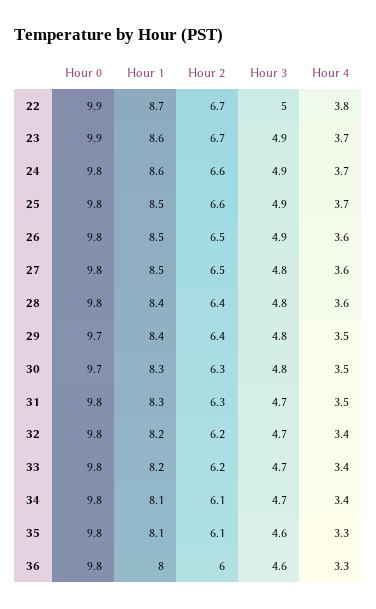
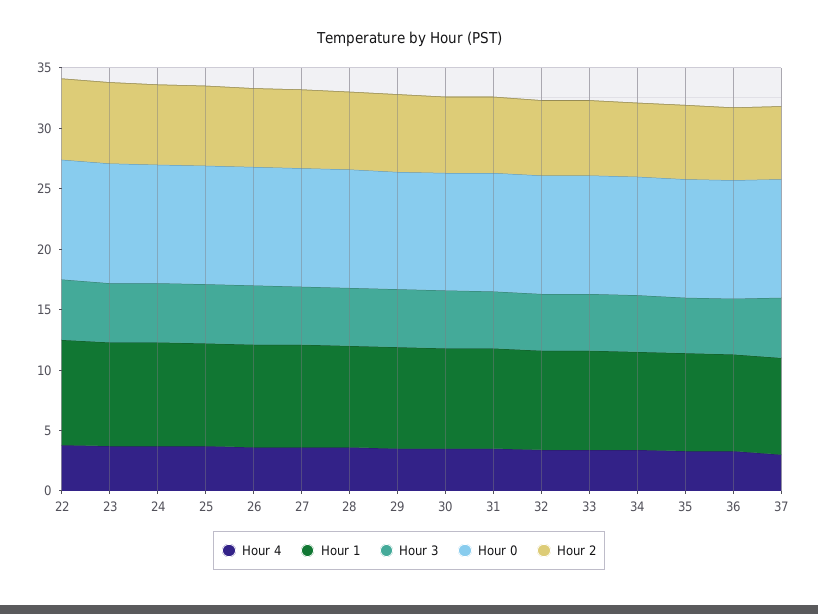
  {
    "Hour 0": {
      "22": 9.9,
      "23": 9.9,
      "24": 9.8,
      "25": 9.8,
      "26": 9.8,
      "27": 9.8,
      "28": 9.8,
      "29": 9.7,
      "30": 9.7,
      "31": 9.8,
      "32": 9.8,
      "33": 9.8,
      "34": 9.8,
      "35": 9.8,
-     "36": 9.8
+     "36": 9.8,
+     "37": 10
    },
    "Hour 1": {
      "22": 8.7,
      "23": 8.6,
      "24": 8.6,
      "25": 8.5,
      "26": 8.5,
      "27": 8.5,
      "28": 8.4,
      "29": 8.4,
      "30": 8.3,
      "31": 8.3,
      "32": 8.2,
      "33": 8.2,
      "34": 8.1,
      "35": 8.1,
-     "36": 8
+     "36": 8,
+     "37": 8
    },
    "Hour 2": {
      "22": 6.7,
      "23": 6.7,
      "24": 6.6,
      "25": 6.6,
      "26": 6.5,
      "27": 6.5,
      "28": 6.4,
      "29": 6.4,
      "30": 6.3,
      "31": 6.3,
      "32": 6.2,
      "33": 6.2,
      "34": 6.1,
      "35": 6.1,
-     "36": 6
+     "36": 6,
+     "37": 6
    },
    "Hour 3": {
      "22": 5,
      "23": 4.9,
      "24": 4.9,
      "25": 4.9,
      "26": 4.9,
      "27": 4.8,
      "28": 4.8,
      "29": 4.8,
      "30": 4.8,
      "31": 4.7,
      "32": 4.7,
      "33": 4.7,
      "34": 4.7,
      "35": 4.6,
-     "36": 4.6
+     "36": 4.6,
+     "37": 5
    },
    "Hour 4": {
      "22": 3.8,
      "23": 3.7,
      "24": 3.7,
      "25": 3.7,
      "26": 3.6,
      "27": 3.6,
      "28": 3.6,
      "29": 3.5,
      "30": 3.5,
      "31": 3.5,
      "32": 3.4,
      "33": 3.4,
      "34": 3.4,
      "35": 3.3,
-     "36": 3.3
+     "36": 3.3,
+     "37": 3
    }
  }

